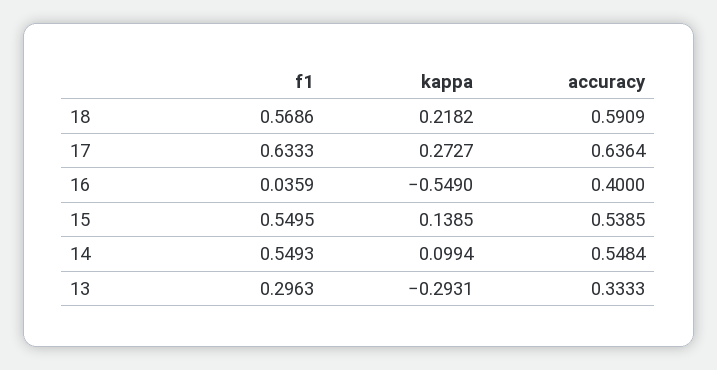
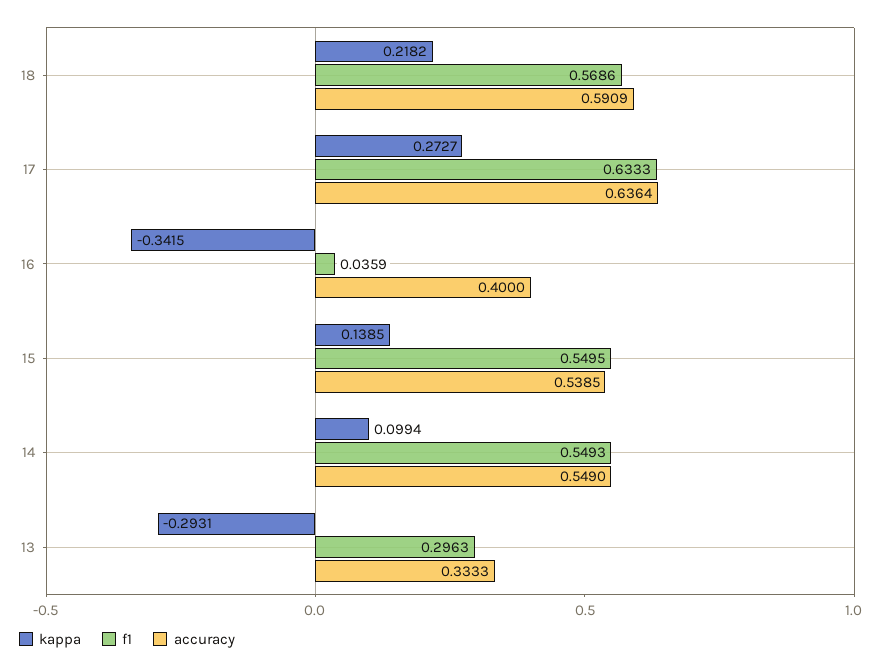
  {
    "f1": {
      "18": 0.5686,
      "17": 0.6333,
      "16": 0.0359,
      "15": 0.5495,
      "14": 0.5493,
      "13": 0.2963
    },
    "kappa": {
      "18": 0.2182,
      "17": 0.2727,
-     "16": -0.549,
+     "16": -0.3415,
      "15": 0.1385,
      "14": 0.0994,
      "13": -0.2931
    },
    "accuracy": {
      "18": 0.5909,
      "17": 0.6364,
      "16": 0.4,
      "15": 0.5385,
-     "14": 0.5484,
+     "14": 0.549,
      "13": 0.3333
    }
  }

